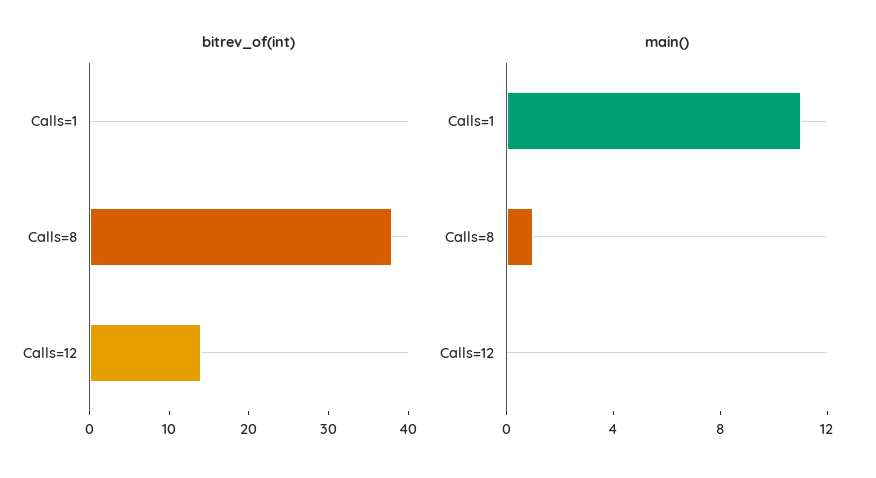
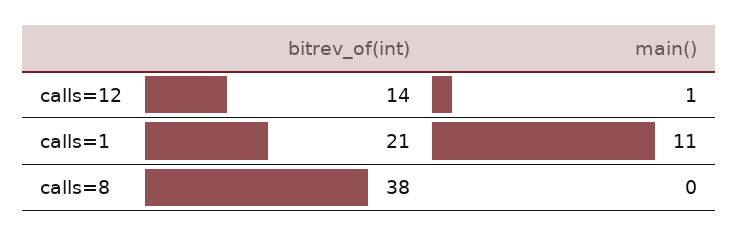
  {
    "bitrev_of(int)": {
-     "Calls=1": 0,
+     "Calls=1": 21,
      "Calls=8": 38,
      "Calls=12": 14
    },
    "main()": {
      "Calls=1": 11,
-     "Calls=8": 1,
+     "Calls=8": 0,
-     "Calls=12": 0
+     "Calls=12": 1
    }
  }

